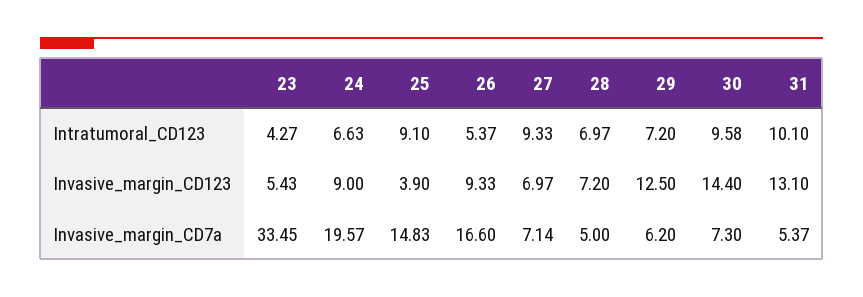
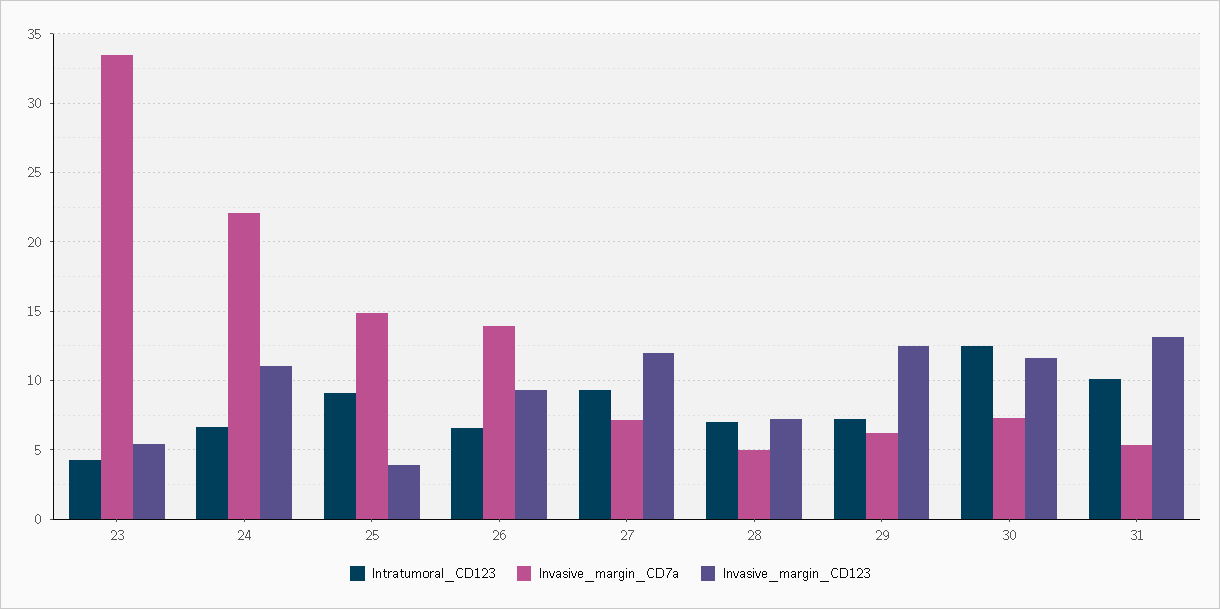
  {
    "Intratumoral_CD123": {
      "23": 4.27,
      "24": 6.63,
      "25": 9.1,
-     "26": 5.37,
+     "26": 6.5,
      "27": 9.33,
      "28": 6.97,
      "29": 7.2,
-     "30": 9.58,
+     "30": 12.5,
      "31": 10.1
    },
    "Invasive_margin_CD123": {
      "23": 5.43,
-     "24": 9,
+     "24": 11,
      "25": 3.9,
      "26": 9.33,
-     "27": 6.97,
+     "27": 12,
      "28": 7.2,
      "29": 12.5,
-     "30": 14.4,
+     "30": 11.5,
      "31": 13.1
    },
    "Invasive_margin_CD7a": {
      "23": 33.45,
-     "24": 19.57,
+     "24": 22,
      "25": 14.83,
-     "26": 16.6,
+     "26": 14,
      "27": 7.14,
      "28": 5,
      "29": 6.2,
      "30": 7.3,
      "31": 5.37
    }
  }

